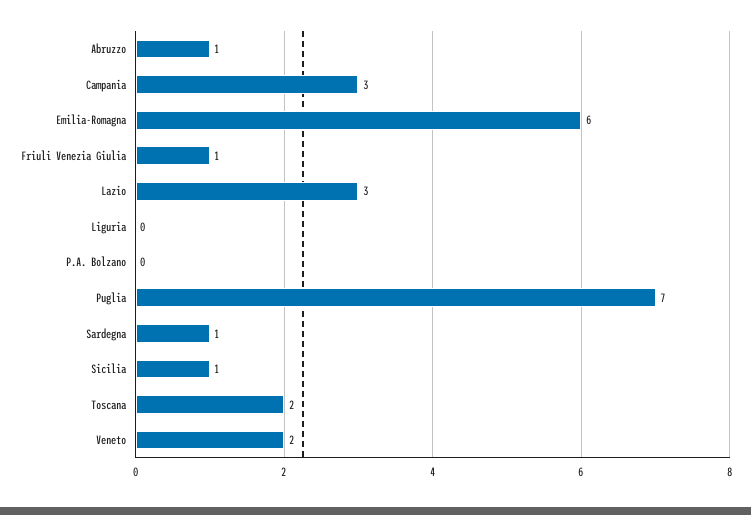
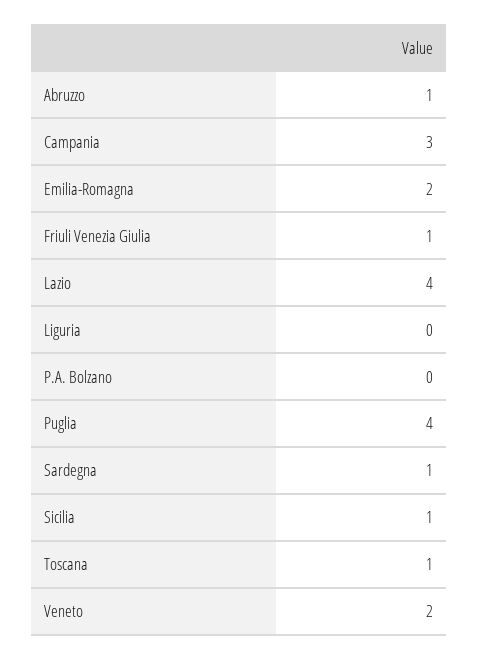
  {
    "Abruzzo": 1,
    "Campania": 3,
-   "Emilia-Romagna": 6,
+   "Emilia-Romagna": 2,
    "Friuli Venezia Giulia": 1,
-   "Lazio": 3,
+   "Lazio": 4,
    "Liguria": 0,
    "P.A. Bolzano": 0,
-   "Puglia": 7,
+   "Puglia": 4,
    "Sardegna": 1,
    "Sicilia": 1,
-   "Toscana": 2,
+   "Toscana": 1,
    "Veneto": 2
  }

